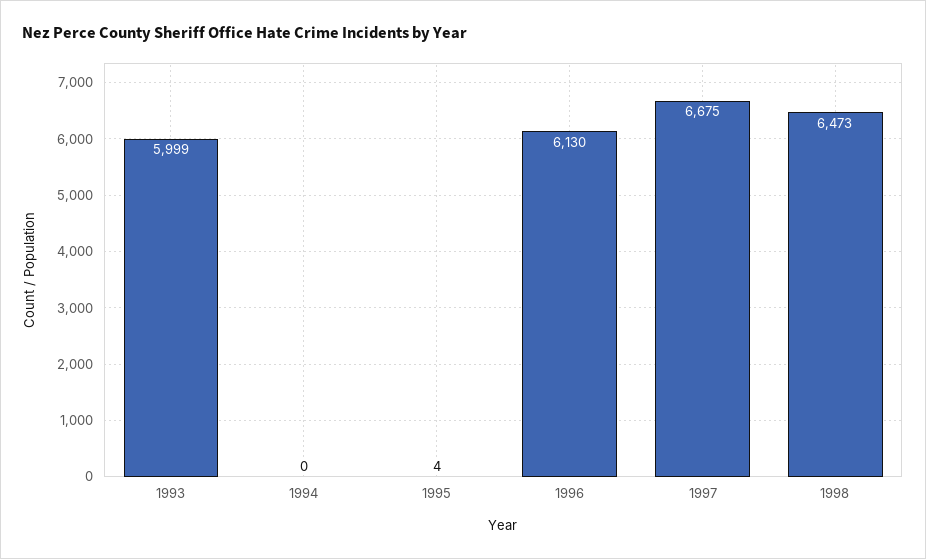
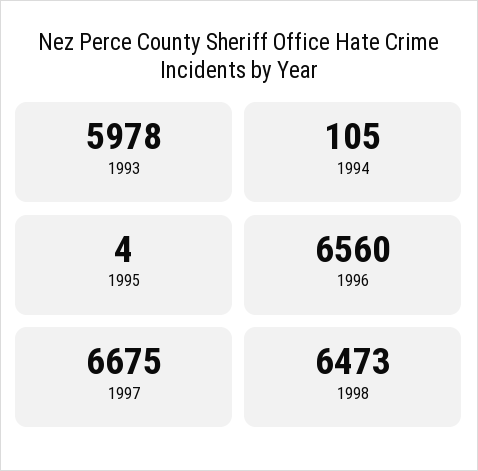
  {
-   "1993": 5999,
+   "1993": 5978,
-   "1994": 0,
+   "1994": 105,
    "1995": 4,
-   "1996": 6130,
+   "1996": 6560,
    "1997": 6675,
    "1998": 6473
  }

